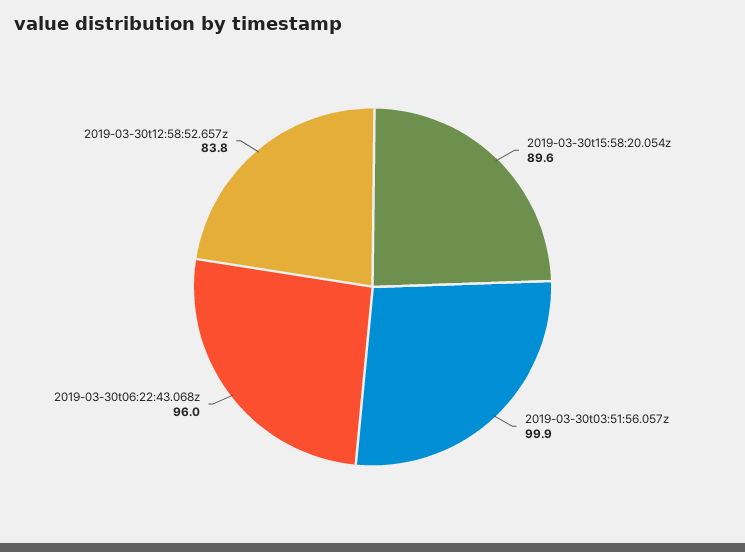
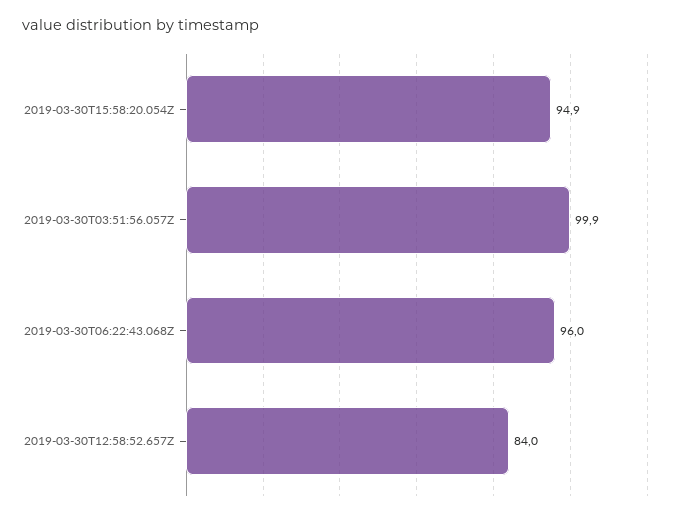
  {
-   "2019-03-30t15:58:20.054z": 89.6,
+   "2019-03-30t15:58:20.054z": 94.9,
    "2019-03-30t03:51:56.057z": 99.9,
    "2019-03-30t06:22:43.068z": 96,
-   "2019-03-30t12:58:52.657z": 83.8
+   "2019-03-30t12:58:52.657z": 84
  }

